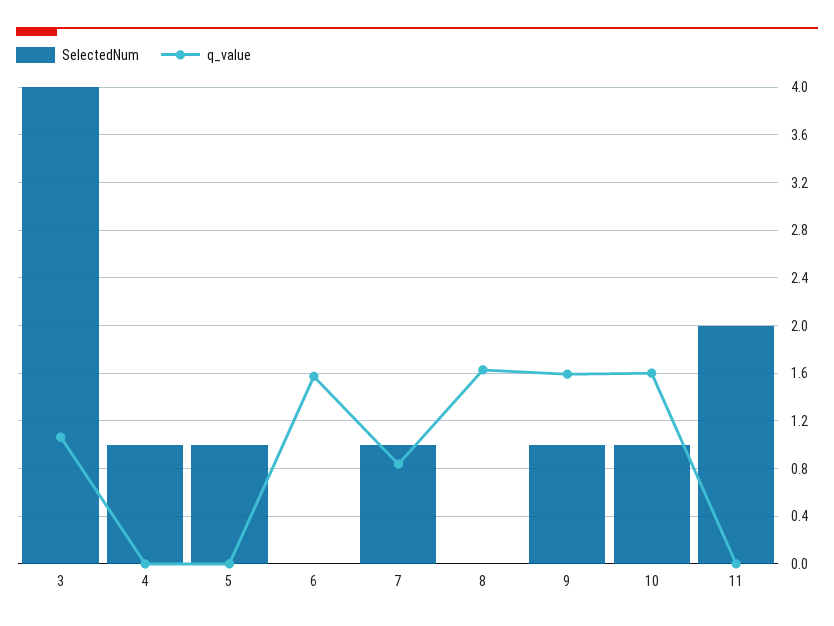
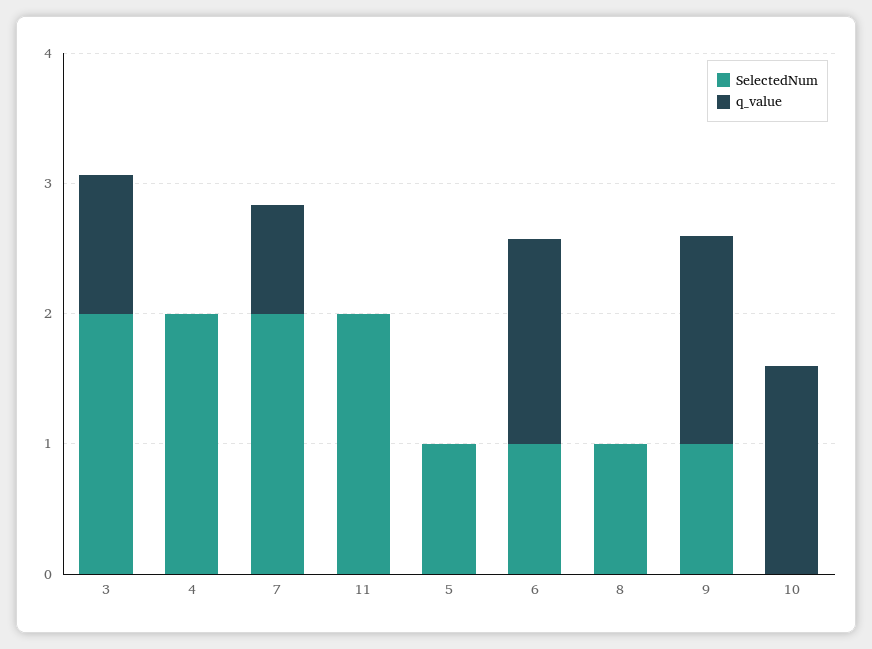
  {
    "SelectedNum": {
-     "3": 4,
+     "3": 2,
-     "4": 1,
+     "4": 2,
      "5": 1,
-     "6": 0,
+     "6": 1,
-     "7": 1,
+     "7": 2,
-     "8": 0,
+     "8": 1,
      "9": 1,
-     "10": 1,
+     "10": 0,
      "11": 2
    },
    "q_value": {
      "3": 1.1,
      "4": 0,
      "5": 0,
      "6": 1.6,
      "7": 0.8,
-     "8": 1.6,
+     "8": 0,
      "9": 1.6,
      "10": 1.6,
      "11": 0
    }
  }

